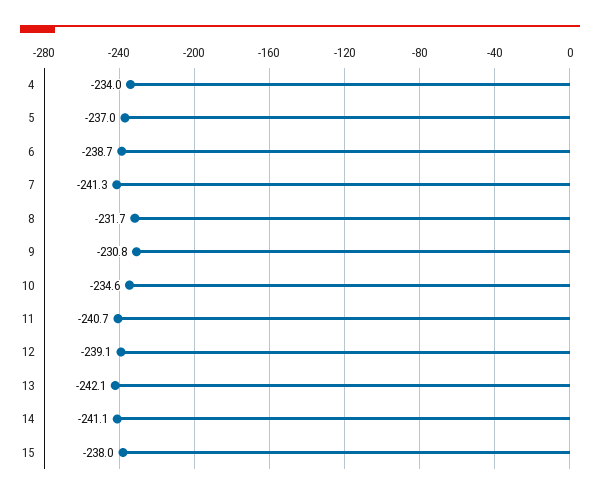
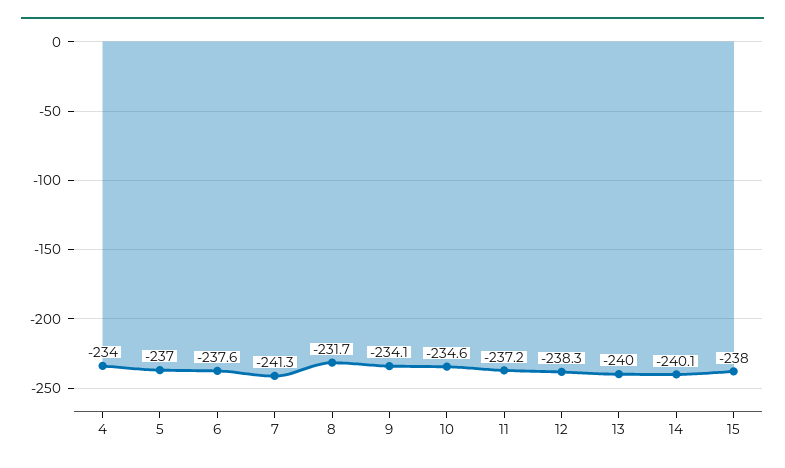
  {
    "4": -234,
    "5": -237,
-   "6": -238.7,
+   "6": -237.6,
    "7": -241.3,
    "8": -231.7,
-   "9": -230.8,
+   "9": -234.1,
    "10": -234.6,
-   "11": -240.7,
+   "11": -237.2,
-   "12": -239.1,
+   "12": -238.3,
-   "13": -242.1,
+   "13": -240,
-   "14": -241.1,
+   "14": -240.1,
    "15": -238
  }

